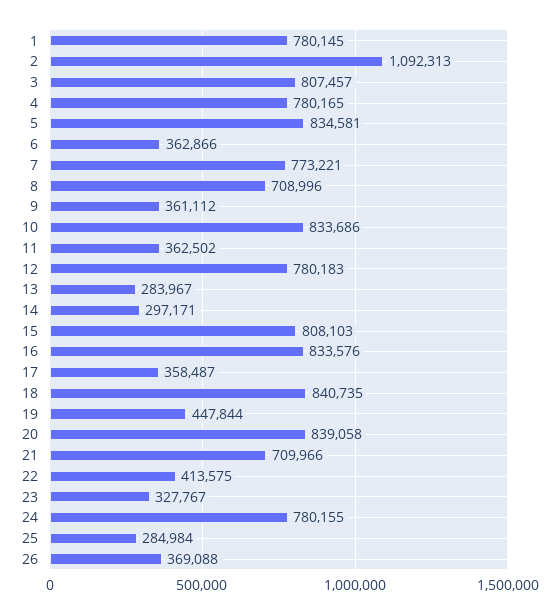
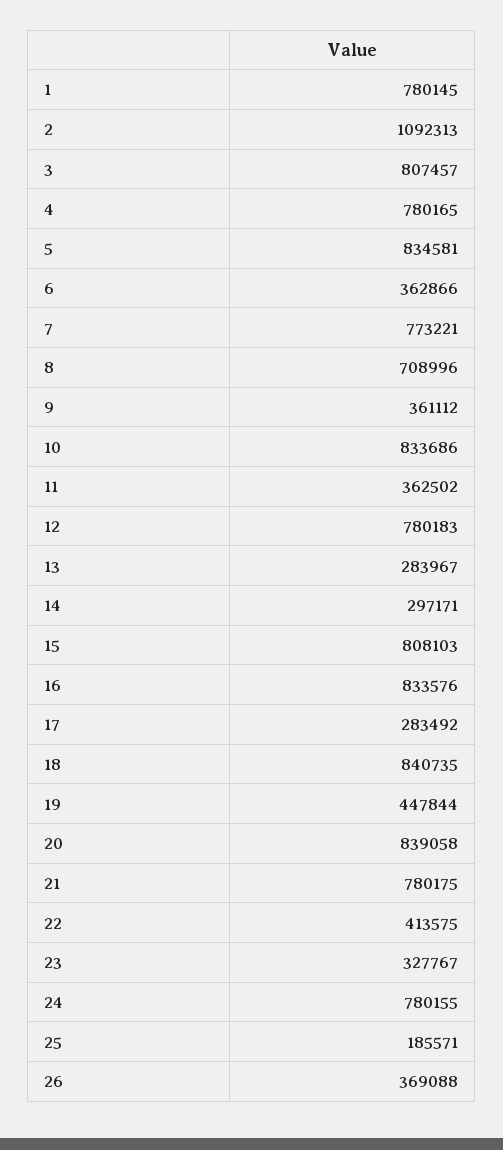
  {
    "1": 780145,
    "2": 1092313,
    "3": 807457,
    "4": 780165,
    "5": 834581,
    "6": 362866,
    "7": 773221,
    "8": 708996,
    "9": 361112,
    "10": 833686,
    "11": 362502,
    "12": 780183,
    "13": 283967,
    "14": 297171,
    "15": 808103,
    "16": 833576,
-   "17": 358487,
+   "17": 283492,
    "18": 840735,
    "19": 447844,
    "20": 839058,
-   "21": 709966,
+   "21": 780175,
    "22": 413575,
    "23": 327767,
    "24": 780155,
-   "25": 284984,
+   "25": 185571,
    "26": 369088
  }

